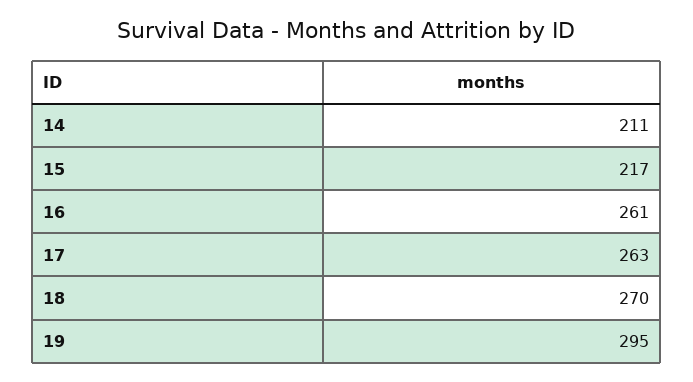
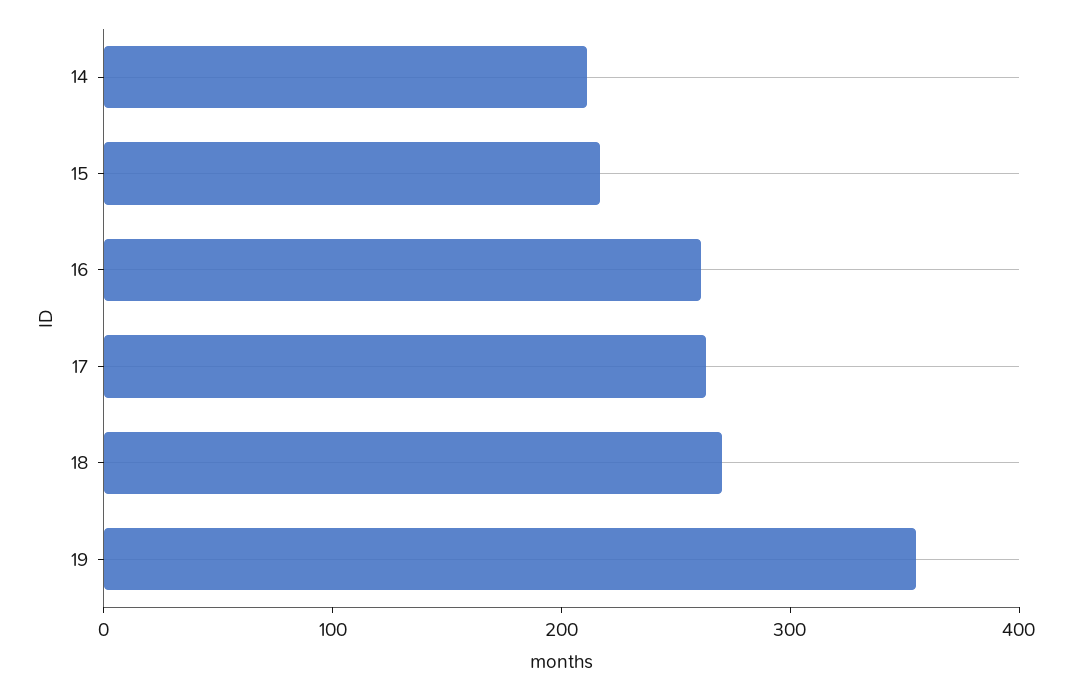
  {
    "14": 211,
    "15": 217,
    "16": 261,
    "17": 263,
    "18": 270,
-   "19": 295
+   "19": 360
  }

